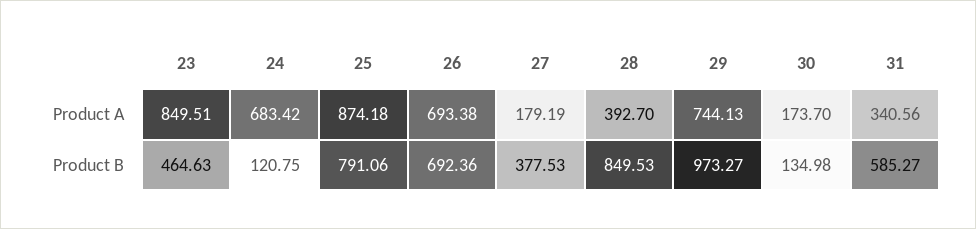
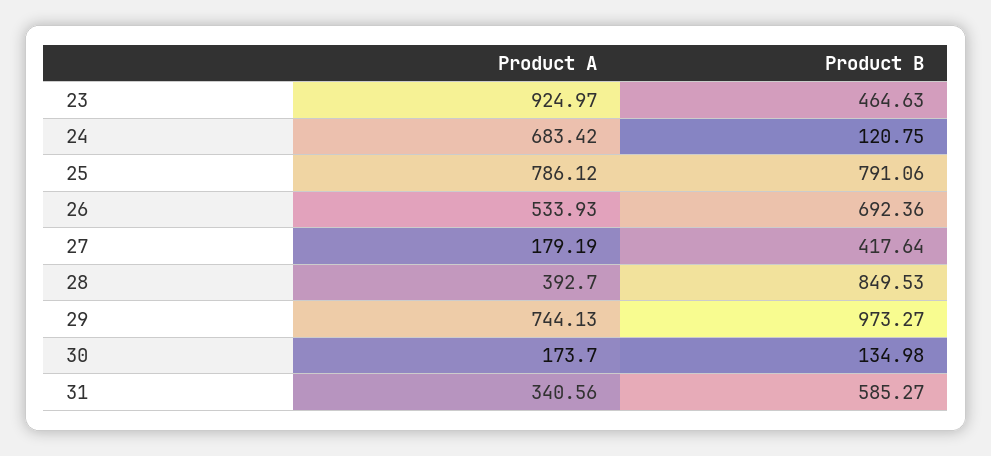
  {
    "23": {
-     "Product A": 849.51,
+     "Product A": 924.97,
      "Product B": 464.63
    },
    "24": {
      "Product A": 683.42,
      "Product B": 120.75
    },
    "25": {
-     "Product A": 874.18,
+     "Product A": 786.12,
      "Product B": 791.06
    },
    "26": {
-     "Product A": 693.38,
+     "Product A": 533.93,
      "Product B": 692.36
    },
    "27": {
      "Product A": 179.19,
-     "Product B": 377.53
+     "Product B": 417.64
    },
    "28": {
      "Product A": 392.7,
      "Product B": 849.53
    },
    "29": {
      "Product A": 744.13,
      "Product B": 973.27
    },
    "30": {
      "Product A": 173.7,
      "Product B": 134.98
    },
    "31": {
      "Product A": 340.56,
      "Product B": 585.27
    }
  }

